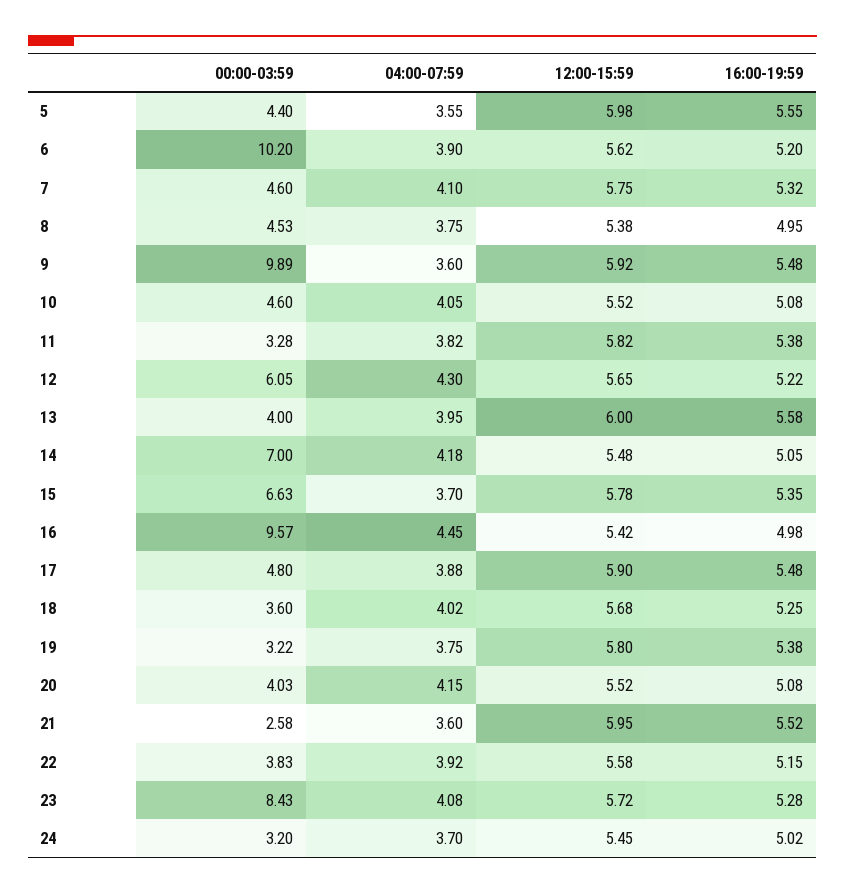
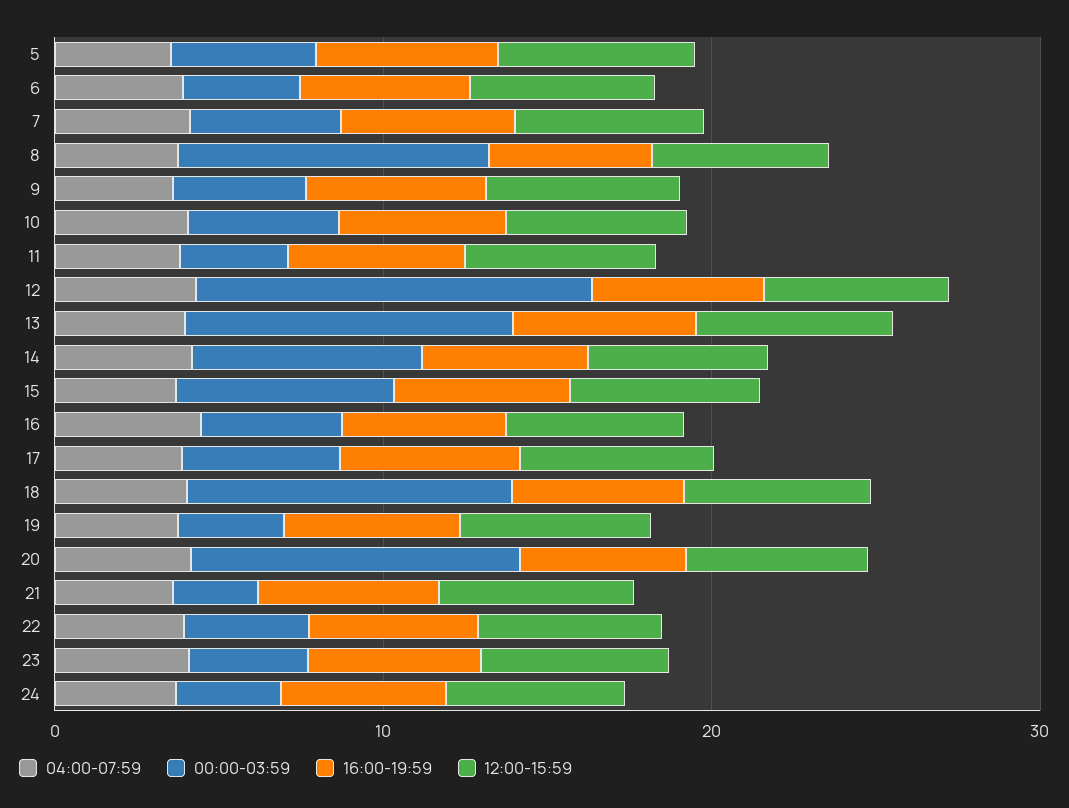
  {
    "00:00-03:59": {
      "5": 4.4,
-     "6": 10.2,
+     "6": 4,
      "7": 4.6,
-     "8": 4.53,
+     "8": 10,
-     "9": 9.89,
+     "9": 4,
      "10": 4.6,
      "11": 3.28,
-     "12": 6.05,
+     "12": 12,
-     "13": 4,
+     "13": 10,
      "14": 7,
      "15": 6.63,
-     "16": 9.57,
+     "16": 4,
      "17": 4.8,
-     "18": 3.6,
+     "18": 10,
      "19": 3.22,
-     "20": 4.03,
+     "20": 10,
      "21": 2.58,
      "22": 3.83,
-     "23": 8.43,
+     "23": 4,
      "24": 3.2
    },
    "04:00-07:59": {
      "5": 3.55,
      "6": 3.9,
      "7": 4.1,
      "8": 3.75,
      "9": 3.6,
      "10": 4.05,
      "11": 3.82,
      "12": 4.3,
      "13": 3.95,
      "14": 4.18,
      "15": 3.7,
      "16": 4.45,
      "17": 3.88,
      "18": 4.02,
      "19": 3.75,
      "20": 4.15,
      "21": 3.6,
      "22": 3.92,
      "23": 4.08,
      "24": 3.7
    },
    "12:00-15:59": {
      "5": 5.98,
      "6": 5.62,
      "7": 5.75,
      "8": 5.38,
      "9": 5.92,
      "10": 5.52,
      "11": 5.82,
      "12": 5.65,
      "13": 6,
      "14": 5.48,
      "15": 5.78,
      "16": 5.42,
      "17": 5.9,
      "18": 5.68,
      "19": 5.8,
      "20": 5.52,
      "21": 5.95,
      "22": 5.58,
      "23": 5.72,
      "24": 5.45
    },
    "16:00-19:59": {
      "5": 5.55,
      "6": 5.2,
      "7": 5.32,
      "8": 4.95,
      "9": 5.48,
      "10": 5.08,
      "11": 5.38,
      "12": 5.22,
      "13": 5.58,
      "14": 5.05,
      "15": 5.35,
      "16": 4.98,
      "17": 5.48,
      "18": 5.25,
      "19": 5.38,
      "20": 5.08,
      "21": 5.52,
      "22": 5.15,
      "23": 5.28,
      "24": 5.02
    }
  }

